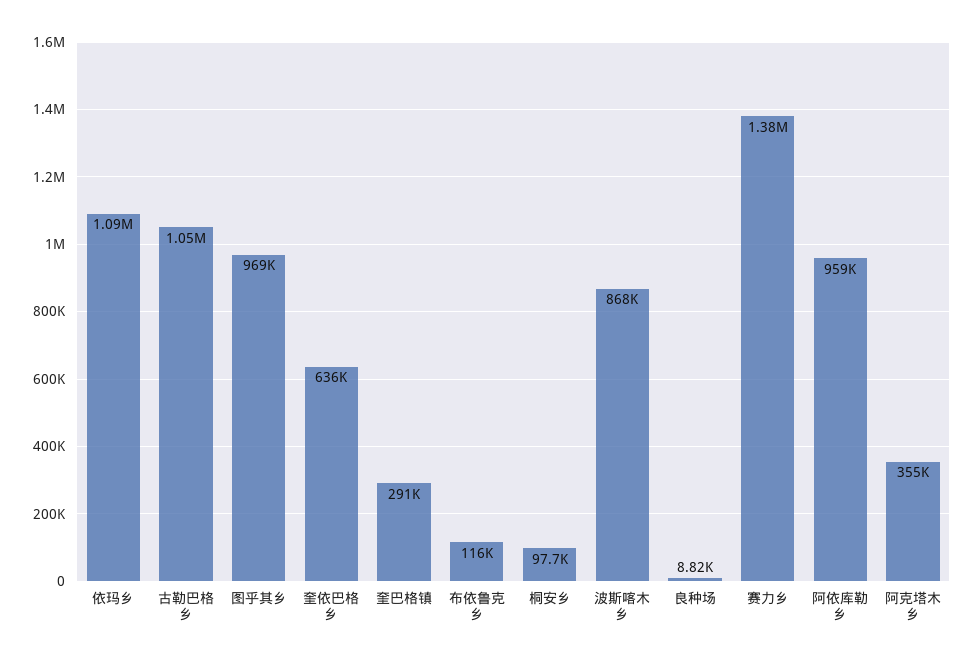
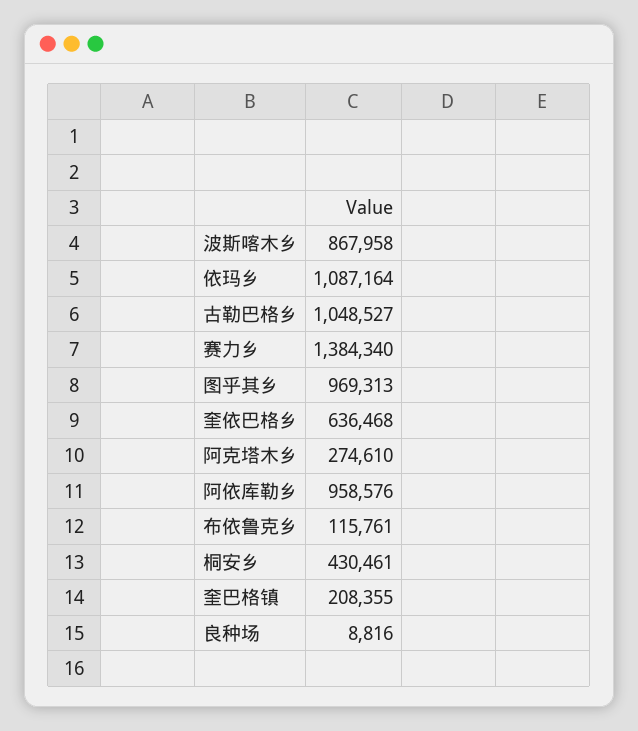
  {
    "依玛乡": 1087164,
    "古勒巴格乡": 1048527,
    "图乎其乡": 969313,
    "奎依巴格乡": 636468,
-   "奎巴格镇": 291000,
+   "奎巴格镇": 208355,
    "布依鲁克乡": 115761,
-   "桐安乡": 97700,
+   "桐安乡": 430461,
    "波斯喀木乡": 867958,
    "良种场": 8816,
    "赛力乡": 1384340,
    "阿依库勒乡": 958576,
-   "阿克塔木乡": 355000
+   "阿克塔木乡": 274610
  }

